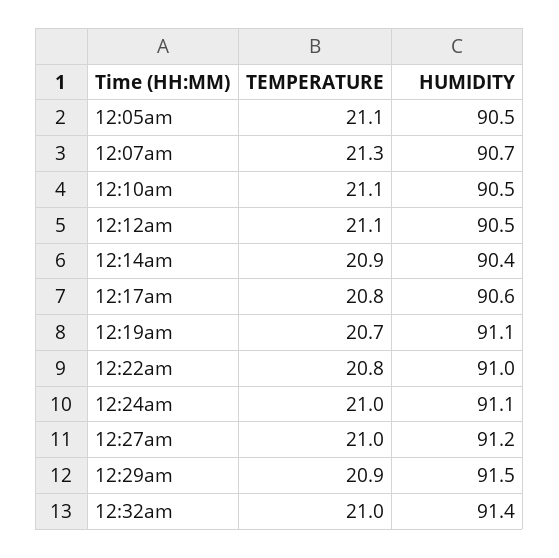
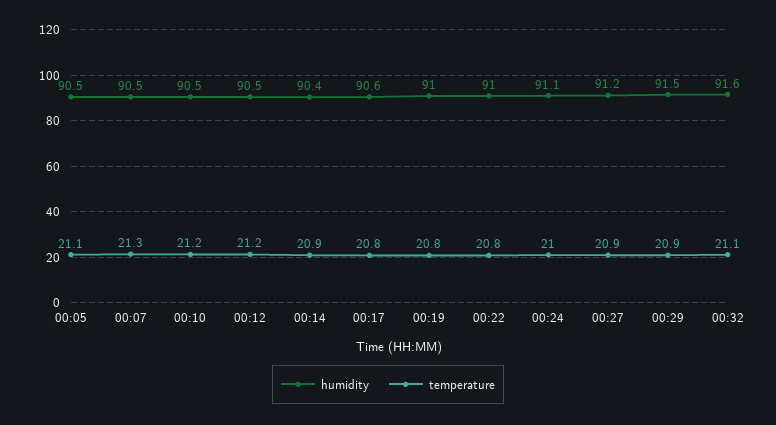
  {
    "TEMPERATURE": {
      "12:05am": 21.1,
      "12:07am": 21.3,
-     "12:10am": 21.1,
+     "12:10am": 21.2,
-     "12:12am": 21.1,
+     "12:12am": 21.2,
      "12:14am": 20.9,
      "12:17am": 20.8,
-     "12:19am": 20.7,
+     "12:19am": 20.8,
      "12:22am": 20.8,
      "12:24am": 21,
-     "12:27am": 21,
+     "12:27am": 20.9,
      "12:29am": 20.9,
-     "12:32am": 21
+     "12:32am": 21.1
    },
    "HUMIDITY": {
      "12:05am": 90.5,
-     "12:07am": 90.7,
+     "12:07am": 90.5,
      "12:10am": 90.5,
      "12:12am": 90.5,
      "12:14am": 90.4,
      "12:17am": 90.6,
-     "12:19am": 91.1,
+     "12:19am": 91,
      "12:22am": 91,
      "12:24am": 91.1,
      "12:27am": 91.2,
      "12:29am": 91.5,
-     "12:32am": 91.4
+     "12:32am": 91.6
    }
  }

